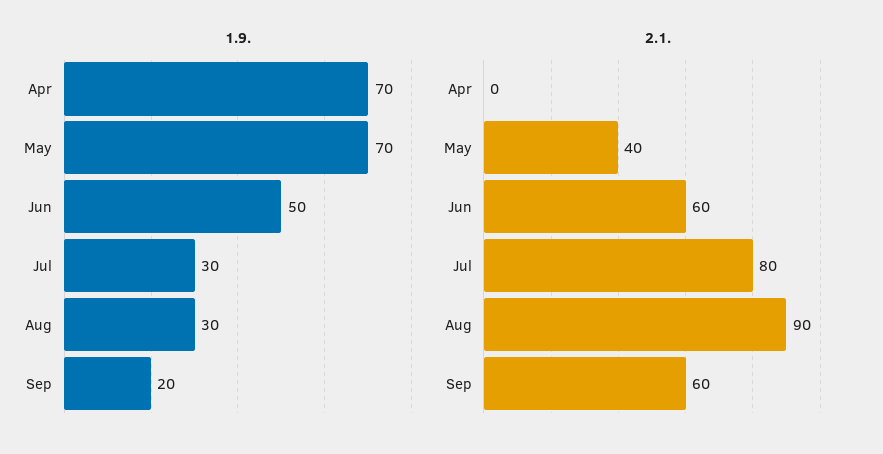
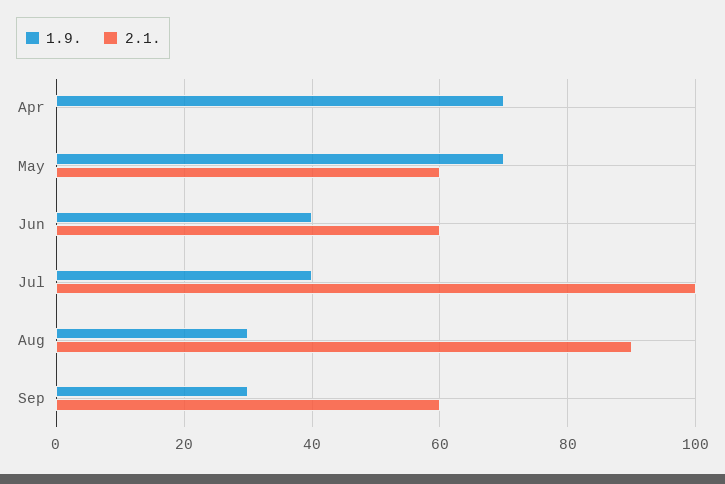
  {
    "1.9.": {
      "Apr": 70,
      "May": 70,
-     "Jun": 50,
+     "Jun": 40,
-     "Jul": 30,
+     "Jul": 40,
      "Aug": 30,
-     "Sep": 20
+     "Sep": 30
    },
    "2.1.": {
      "Apr": 0,
-     "May": 40,
+     "May": 60,
      "Jun": 60,
-     "Jul": 80,
+     "Jul": 100,
      "Aug": 90,
      "Sep": 60
    }
  }

